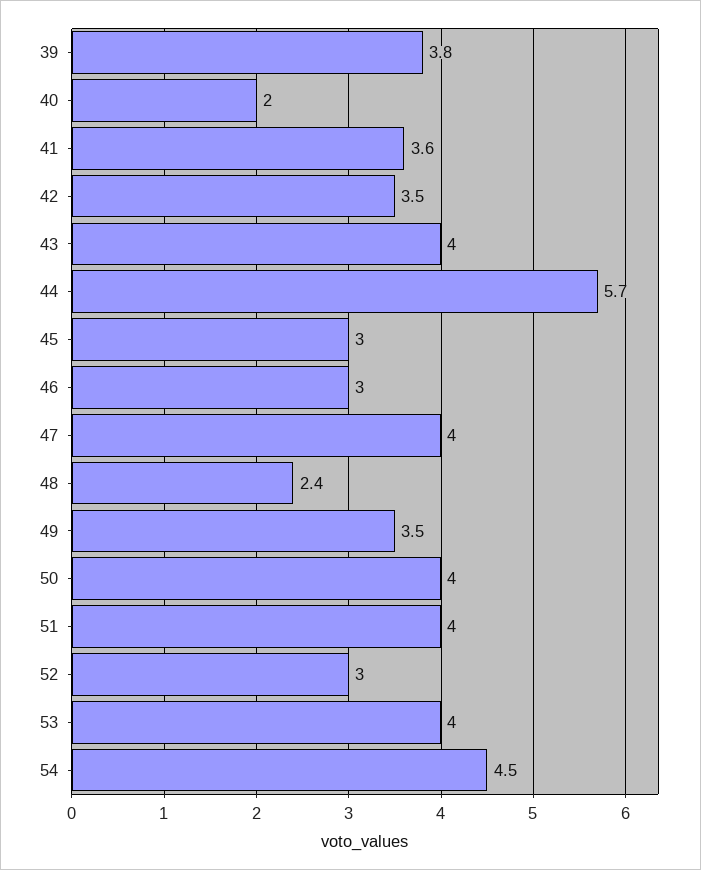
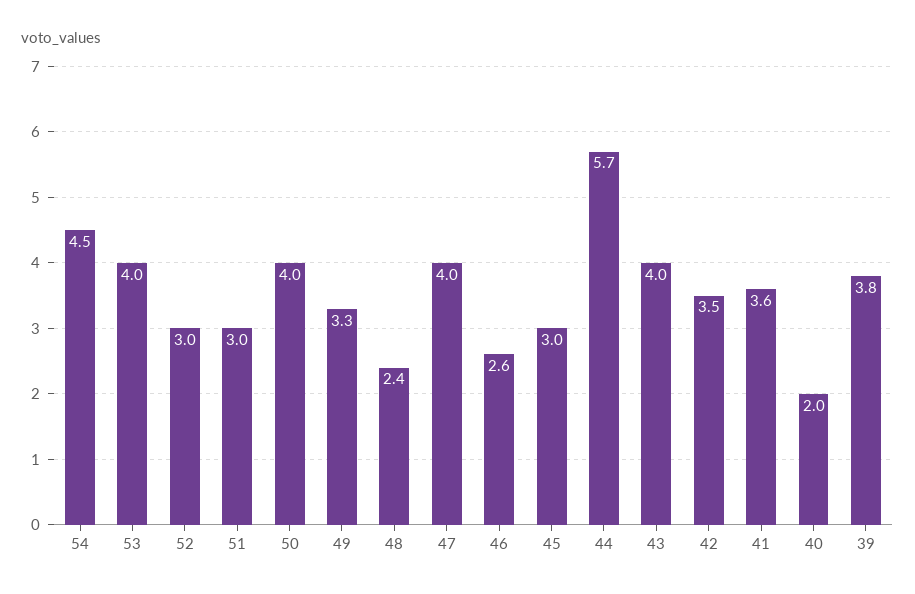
  {
    "39": 3.8,
    "40": 2,
    "41": 3.6,
    "42": 3.5,
    "43": 4,
    "44": 5.7,
    "45": 3,
-   "46": 3,
+   "46": 2.6,
    "47": 4,
    "48": 2.4,
-   "49": 3.5,
+   "49": 3.3,
    "50": 4,
-   "51": 4,
+   "51": 3,
    "52": 3,
    "53": 4,
    "54": 4.5
  }

